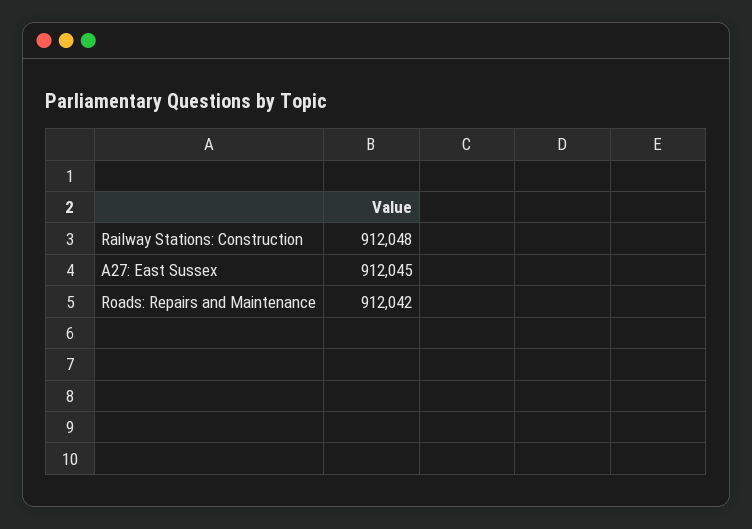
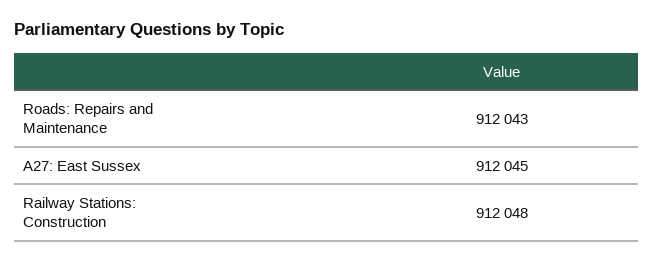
  {
    "Railway Stations: Construction": 912048,
    "A27: East Sussex": 912045,
-   "Roads: Repairs and Maintenance": 912042
+   "Roads: Repairs and Maintenance": 912043
  }

